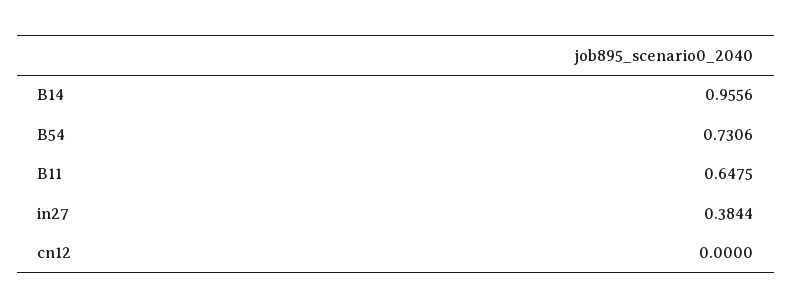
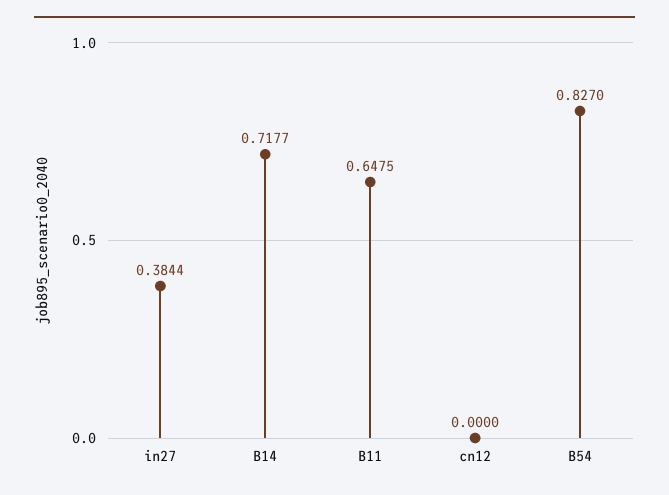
  {
-   "B14": 0.9556,
+   "B14": 0.7177,
-   "B54": 0.7306,
+   "B54": 0.827,
    "B11": 0.6475,
    "in27": 0.3844,
    "cn12": 0
  }

